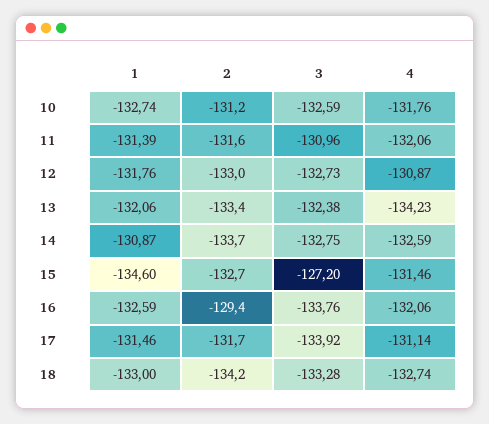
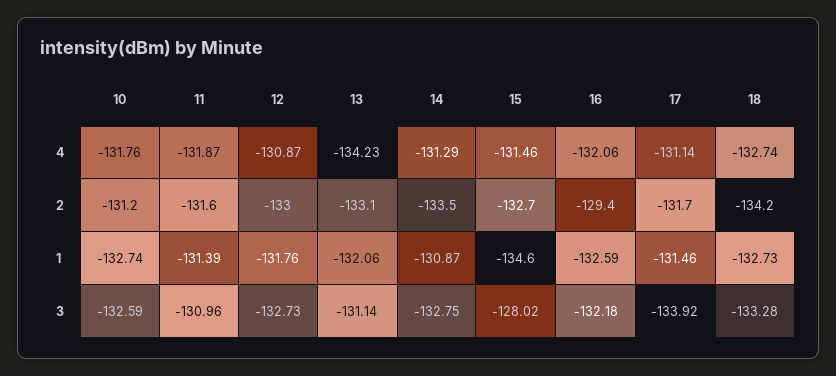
  {
    "1": {
      "10": -132.74,
      "11": -131.39,
      "12": -131.76,
      "13": -132.06,
      "14": -130.87,
      "15": -134.6,
      "16": -132.59,
      "17": -131.46,
-     "18": -133
+     "18": -132.73
    },
    "2": {
      "10": -131.2,
      "11": -131.6,
      "12": -133,
-     "13": -133.4,
+     "13": -133.1,
-     "14": -133.7,
+     "14": -133.5,
      "15": -132.7,
      "16": -129.4,
      "17": -131.7,
      "18": -134.2
    },
    "3": {
      "10": -132.59,
      "11": -130.96,
      "12": -132.73,
-     "13": -132.38,
+     "13": -131.14,
      "14": -132.75,
-     "15": -127.2,
+     "15": -128.02,
-     "16": -133.76,
+     "16": -132.18,
      "17": -133.92,
      "18": -133.28
    },
    "4": {
      "10": -131.76,
-     "11": -132.06,
+     "11": -131.87,
      "12": -130.87,
      "13": -134.23,
-     "14": -132.59,
+     "14": -131.29,
      "15": -131.46,
      "16": -132.06,
      "17": -131.14,
      "18": -132.74
    }
  }

